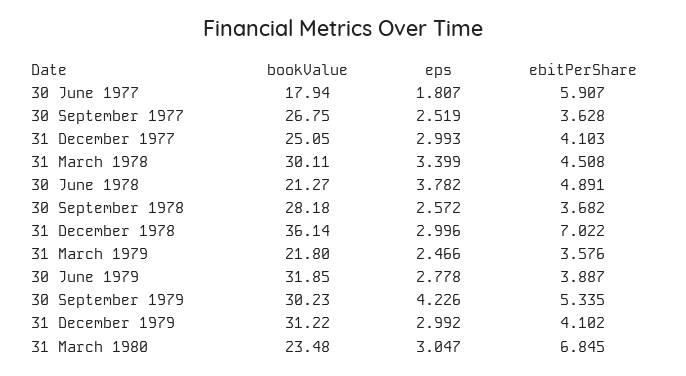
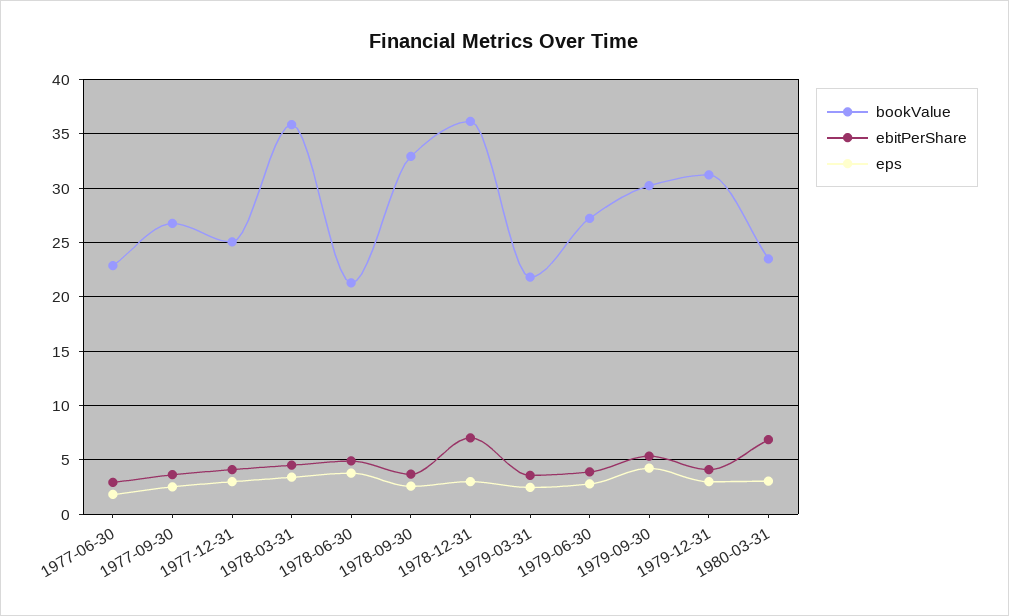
  {
    "bookValue": {
-     "30 June 1977": 17.94,
+     "30 June 1977": 23,
      "30 September 1977": 26.75,
      "31 December 1977": 25.05,
-     "31 March 1978": 30.11,
+     "31 March 1978": 36,
      "30 June 1978": 21.27,
-     "30 September 1978": 28.18,
+     "30 September 1978": 33,
      "31 December 1978": 36.14,
      "31 March 1979": 21.8,
-     "30 June 1979": 31.85,
+     "30 June 1979": 27,
      "30 September 1979": 30.23,
      "31 December 1979": 31.22,
      "31 March 1980": 23.48
    },
    "eps": {
      "30 June 1977": 1.807,
      "30 September 1977": 2.519,
      "31 December 1977": 2.993,
      "31 March 1978": 3.399,
      "30 June 1978": 3.782,
      "30 September 1978": 2.572,
      "31 December 1978": 2.996,
      "31 March 1979": 2.466,
      "30 June 1979": 2.778,
      "30 September 1979": 4.226,
      "31 December 1979": 2.992,
      "31 March 1980": 3.047
    },
    "ebitPerShare": {
-     "30 June 1977": 5.907,
+     "30 June 1977": 3,
      "30 September 1977": 3.628,
      "31 December 1977": 4.103,
      "31 March 1978": 4.508,
      "30 June 1978": 4.891,
      "30 September 1978": 3.682,
      "31 December 1978": 7.022,
      "31 March 1979": 3.576,
      "30 June 1979": 3.887,
      "30 September 1979": 5.335,
      "31 December 1979": 4.102,
      "31 March 1980": 6.845
    }
  }

